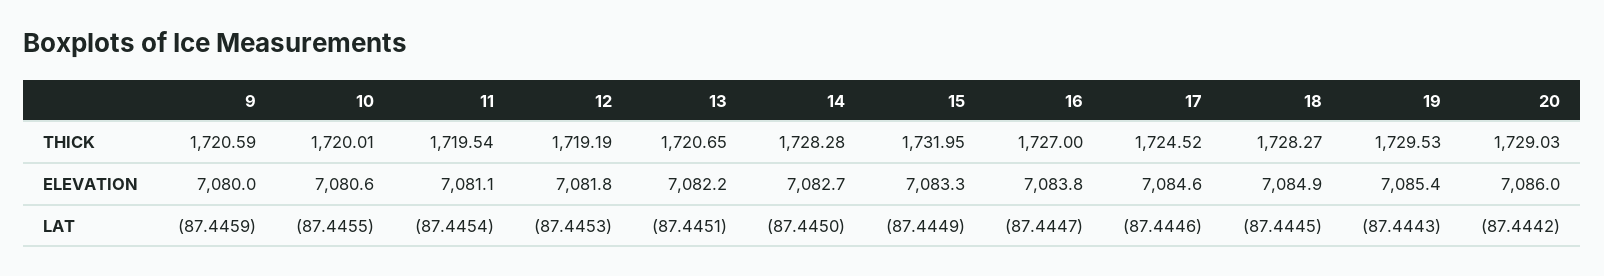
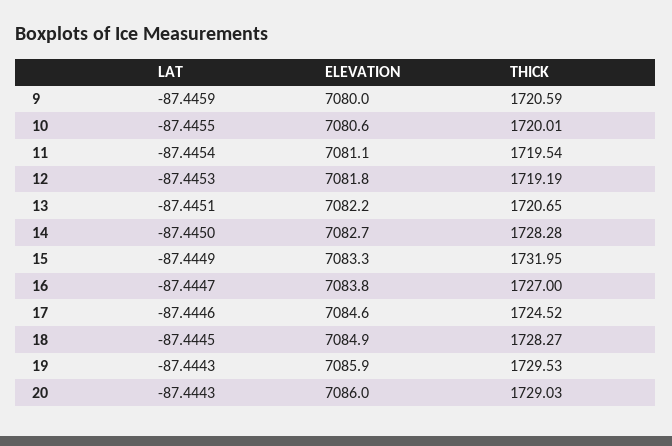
  {
    "9": {
      "THICK": 1720.59,
      "ELEVATION": 7080,
      "LAT": -87.4459
    },
    "10": {
      "THICK": 1720.01,
      "ELEVATION": 7080.6,
      "LAT": -87.4455
    },
    "11": {
      "THICK": 1719.54,
      "ELEVATION": 7081.1,
      "LAT": -87.4454
    },
    "12": {
      "THICK": 1719.19,
      "ELEVATION": 7081.8,
      "LAT": -87.4453
    },
    "13": {
      "THICK": 1720.65,
      "ELEVATION": 7082.2,
      "LAT": -87.4451
    },
    "14": {
      "THICK": 1728.28,
      "ELEVATION": 7082.7,
      "LAT": -87.445
    },
    "15": {
      "THICK": 1731.95,
      "ELEVATION": 7083.3,
      "LAT": -87.4449
    },
    "16": {
      "THICK": 1727,
      "ELEVATION": 7083.8,
      "LAT": -87.4447
    },
    "17": {
      "THICK": 1724.52,
      "ELEVATION": 7084.6,
      "LAT": -87.4446
    },
    "18": {
      "THICK": 1728.27,
      "ELEVATION": 7084.9,
      "LAT": -87.4445
    },
    "19": {
      "THICK": 1729.53,
-     "ELEVATION": 7085.4,
+     "ELEVATION": 7085.9,
      "LAT": -87.4443
    },
    "20": {
      "THICK": 1729.03,
      "ELEVATION": 7086,
-     "LAT": -87.4442
+     "LAT": -87.4443
    }
  }

